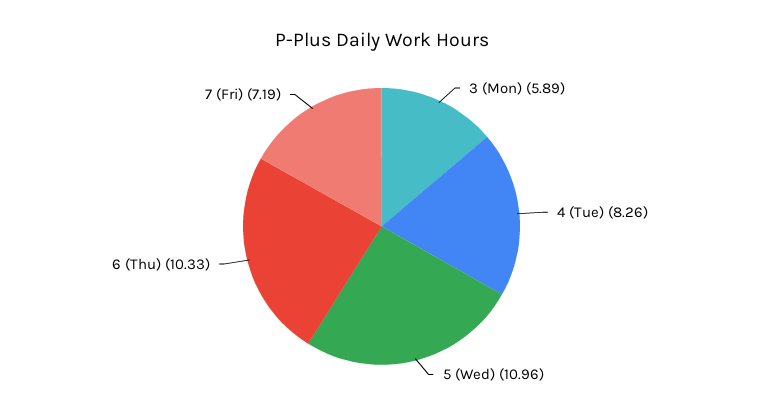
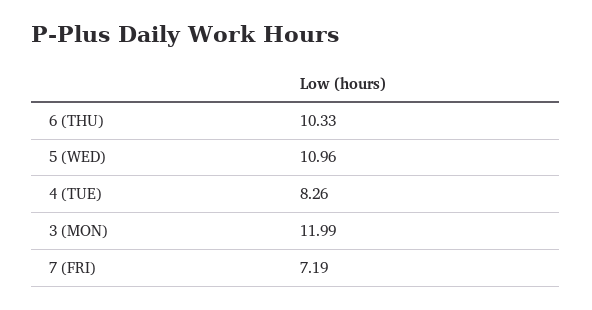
  {
-   "3 (Mon)": 5.89,
+   "3 (Mon)": 11.99,
    "4 (Tue)": 8.26,
    "5 (Wed)": 10.96,
    "6 (Thu)": 10.33,
    "7 (Fri)": 7.19
  }

